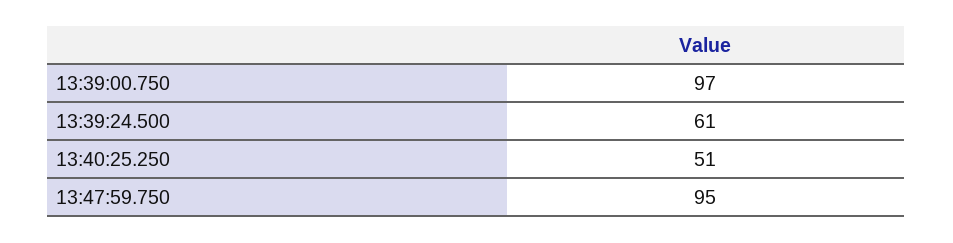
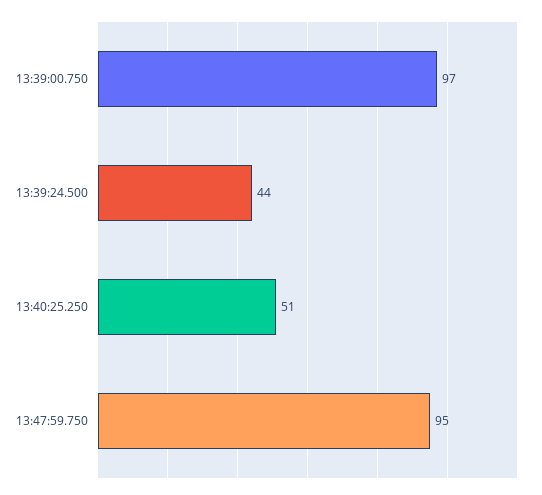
  {
    "13:39:00.750": 97,
-   "13:39:24.500": 61,
+   "13:39:24.500": 44,
    "13:40:25.250": 51,
    "13:47:59.750": 95
  }

